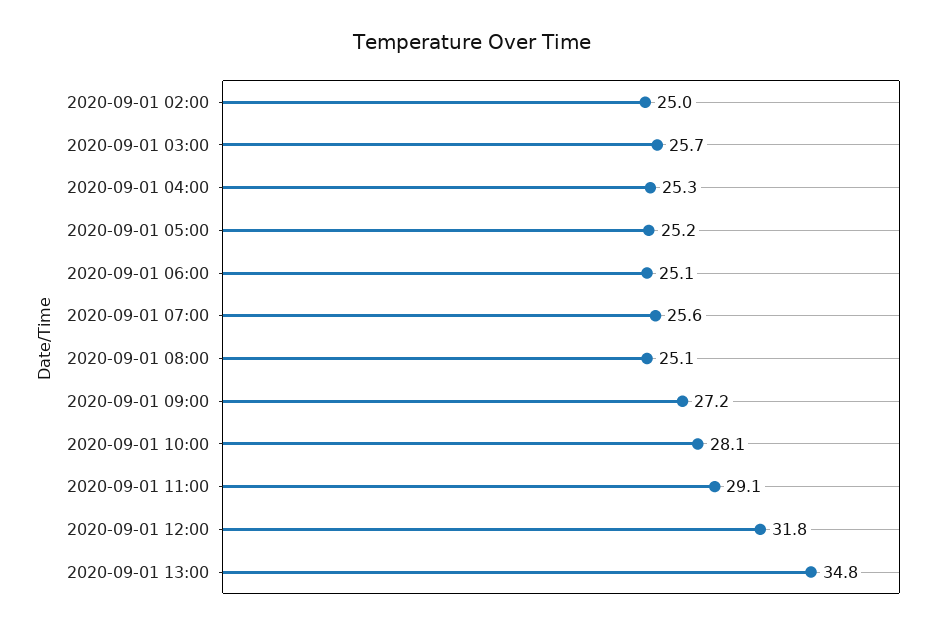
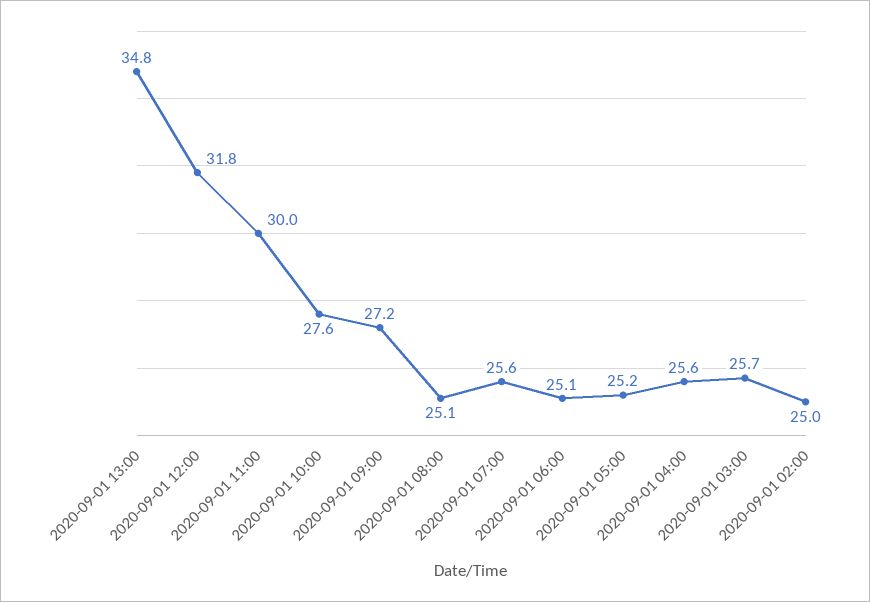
  {
    "2020-09-01 02:00": 25,
    "2020-09-01 03:00": 25.7,
-   "2020-09-01 04:00": 25.3,
+   "2020-09-01 04:00": 25.6,
    "2020-09-01 05:00": 25.2,
    "2020-09-01 06:00": 25.1,
    "2020-09-01 07:00": 25.6,
    "2020-09-01 08:00": 25.1,
    "2020-09-01 09:00": 27.2,
-   "2020-09-01 10:00": 28.1,
+   "2020-09-01 10:00": 27.6,
-   "2020-09-01 11:00": 29.1,
+   "2020-09-01 11:00": 30,
    "2020-09-01 12:00": 31.8,
    "2020-09-01 13:00": 34.8
  }

